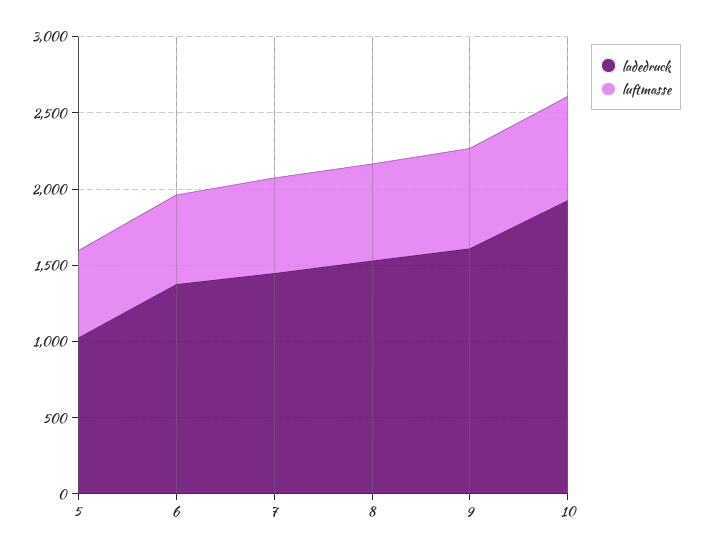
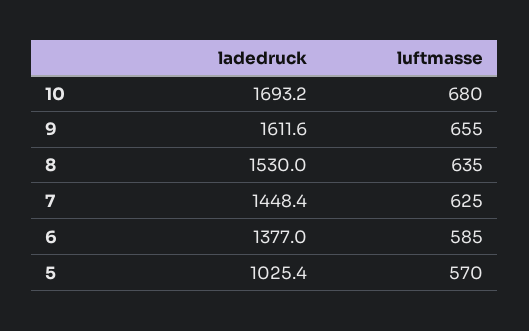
  {
    "ladedruck": {
      "5": 1025.4,
      "6": 1377,
      "7": 1448.4,
      "8": 1530,
      "9": 1611.6,
-     "10": 1900
+     "10": 1693.2
    },
    "luftmasse": {
      "5": 570,
      "6": 585,
      "7": 625,
      "8": 635,
      "9": 655,
      "10": 680
    }
  }

